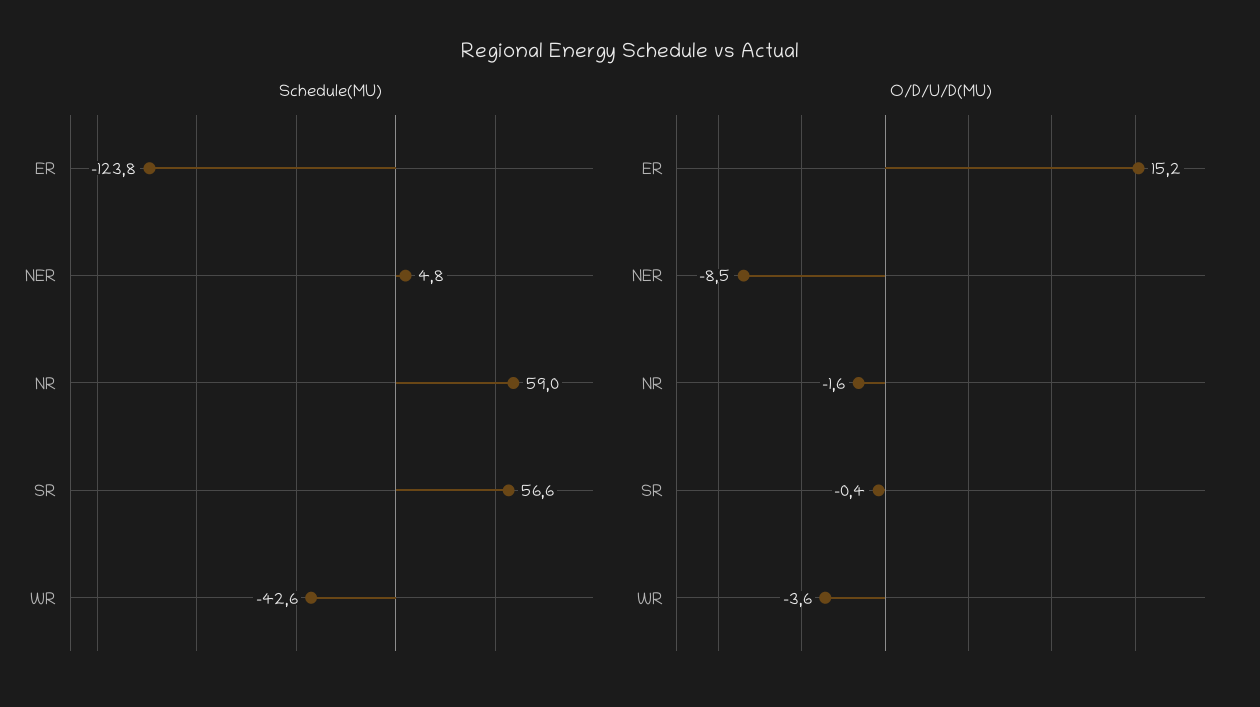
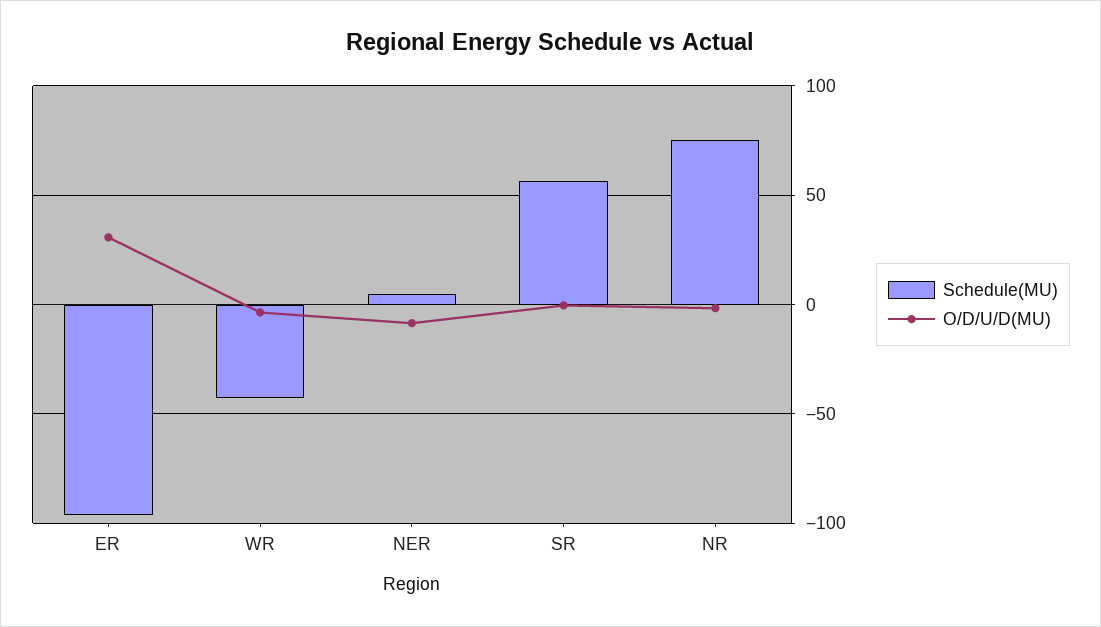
  {
    "Schedule(MU)": {
-     "ER": -123.8,
+     "ER": -95,
      "NER": 4.8,
-     "NR": 59,
+     "NR": 75,
      "SR": 56.6,
      "WR": -42.6
    },
    "O/D/U/D(MU)": {
-     "ER": 15.2,
+     "ER": 30,
      "NER": -8.5,
      "NR": -1.6,
      "SR": -0.4,
      "WR": -3.6
    }
  }

